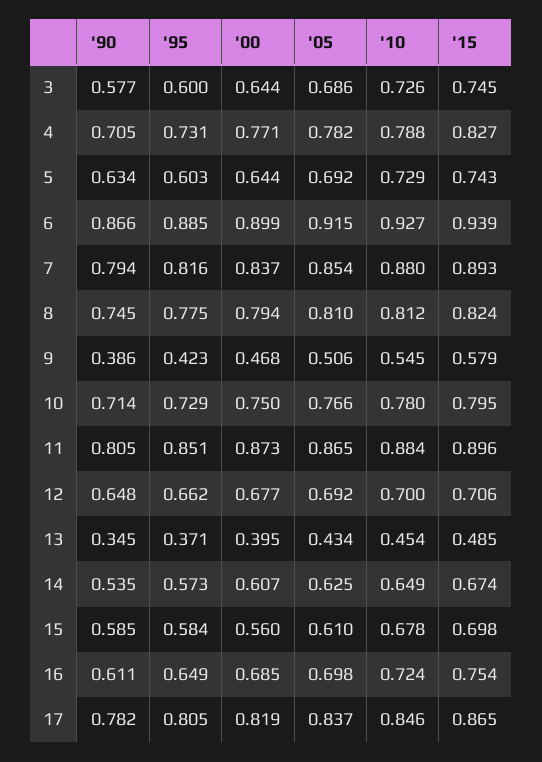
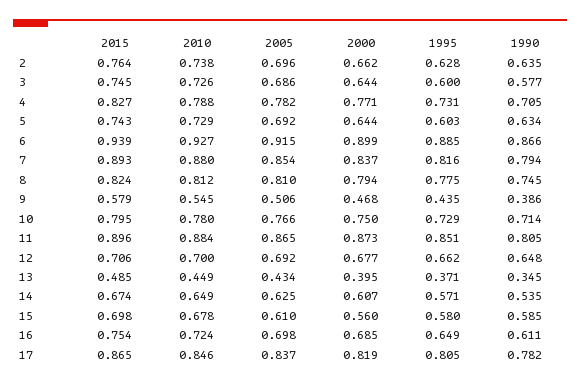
  {
    "'90": {
      "3": 0.577,
      "4": 0.705,
      "5": 0.634,
      "6": 0.866,
      "7": 0.794,
      "8": 0.745,
      "9": 0.386,
      "10": 0.714,
      "11": 0.805,
      "12": 0.648,
      "13": 0.345,
      "14": 0.535,
      "15": 0.585,
      "16": 0.611,
-     "17": 0.782
+     "17": 0.782,
+     "2": 0.635
    },
    "'95": {
      "3": 0.6,
      "4": 0.731,
      "5": 0.603,
      "6": 0.885,
      "7": 0.816,
      "8": 0.775,
-     "9": 0.423,
+     "9": 0.435,
      "10": 0.729,
      "11": 0.851,
      "12": 0.662,
      "13": 0.371,
-     "14": 0.573,
+     "14": 0.571,
-     "15": 0.584,
+     "15": 0.58,
      "16": 0.649,
-     "17": 0.805
+     "17": 0.805,
+     "2": 0.628
    },
    "'00": {
      "3": 0.644,
      "4": 0.771,
      "5": 0.644,
      "6": 0.899,
      "7": 0.837,
      "8": 0.794,
      "9": 0.468,
      "10": 0.75,
      "11": 0.873,
      "12": 0.677,
      "13": 0.395,
      "14": 0.607,
      "15": 0.56,
      "16": 0.685,
-     "17": 0.819
+     "17": 0.819,
+     "2": 0.662
    },
    "'05": {
      "3": 0.686,
      "4": 0.782,
      "5": 0.692,
      "6": 0.915,
      "7": 0.854,
      "8": 0.81,
      "9": 0.506,
      "10": 0.766,
      "11": 0.865,
      "12": 0.692,
      "13": 0.434,
      "14": 0.625,
      "15": 0.61,
      "16": 0.698,
-     "17": 0.837
+     "17": 0.837,
+     "2": 0.696
    },
    "'10": {
      "3": 0.726,
      "4": 0.788,
      "5": 0.729,
      "6": 0.927,
      "7": 0.88,
      "8": 0.812,
      "9": 0.545,
      "10": 0.78,
      "11": 0.884,
      "12": 0.7,
-     "13": 0.454,
+     "13": 0.449,
      "14": 0.649,
      "15": 0.678,
      "16": 0.724,
-     "17": 0.846
+     "17": 0.846,
+     "2": 0.738
    },
    "'15": {
      "3": 0.745,
      "4": 0.827,
      "5": 0.743,
      "6": 0.939,
      "7": 0.893,
      "8": 0.824,
      "9": 0.579,
      "10": 0.795,
      "11": 0.896,
      "12": 0.706,
      "13": 0.485,
      "14": 0.674,
      "15": 0.698,
      "16": 0.754,
-     "17": 0.865
+     "17": 0.865,
+     "2": 0.764
    }
  }

